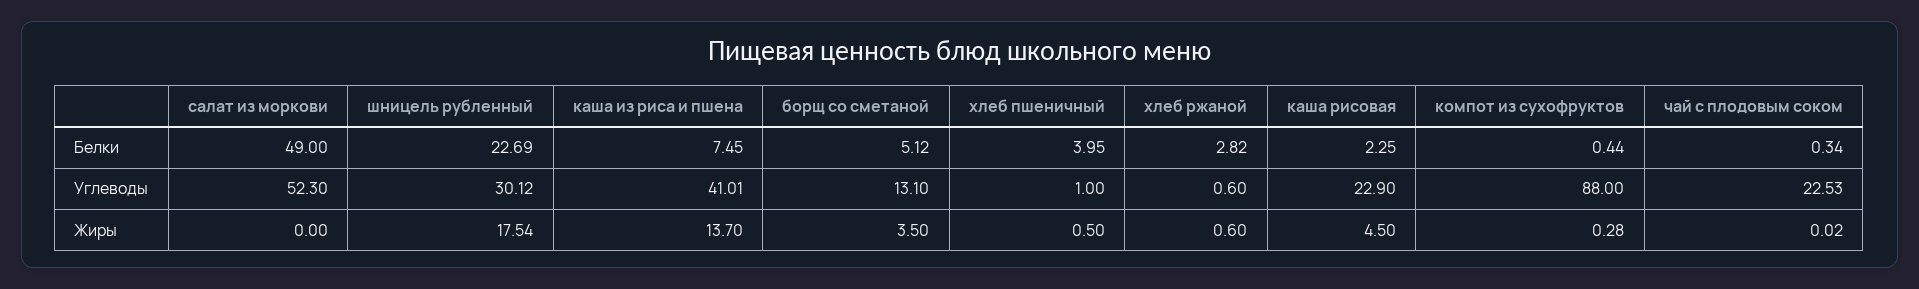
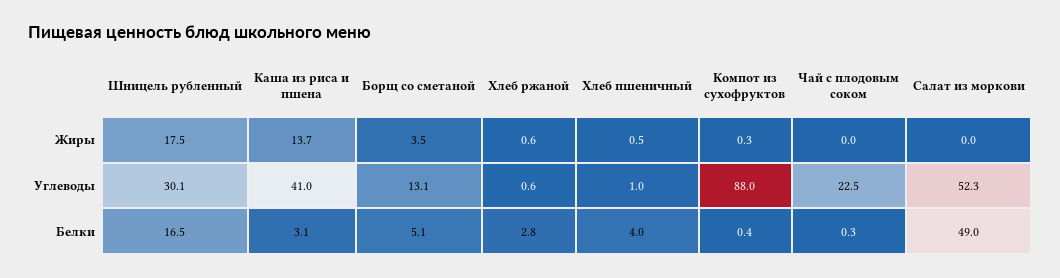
  {
    "салат из моркови": {
      "Белки": 49,
      "Углеводы": 52.3,
      "Жиры": 0
    },
    "шницель рубленный": {
-     "Белки": 22.69,
+     "Белки": 16.5,
      "Углеводы": 30.12,
      "Жиры": 17.54
    },
    "каша из риса и пшена": {
-     "Белки": 7.45,
+     "Белки": 3.1,
      "Углеводы": 41.01,
      "Жиры": 13.7
    },
    "борщ со сметаной": {
      "Белки": 5.12,
      "Углеводы": 13.1,
      "Жиры": 3.5
    },
    "хлеб пшеничный": {
      "Белки": 3.95,
      "Углеводы": 1,
      "Жиры": 0.5
    },
    "хлеб ржаной": {
      "Белки": 2.82,
      "Углеводы": 0.6,
      "Жиры": 0.6
    },
-   "каша рисовая": {
-     "Белки": 2.25,
-     "Углеводы": 22.9,
-     "Жиры": 4.5
-   },
    "компот из сухофруктов": {
      "Белки": 0.44,
      "Углеводы": 88,
      "Жиры": 0.28
    },
    "чай с плодовым соком": {
      "Белки": 0.34,
      "Углеводы": 22.53,
      "Жиры": 0.02
    }
  }

